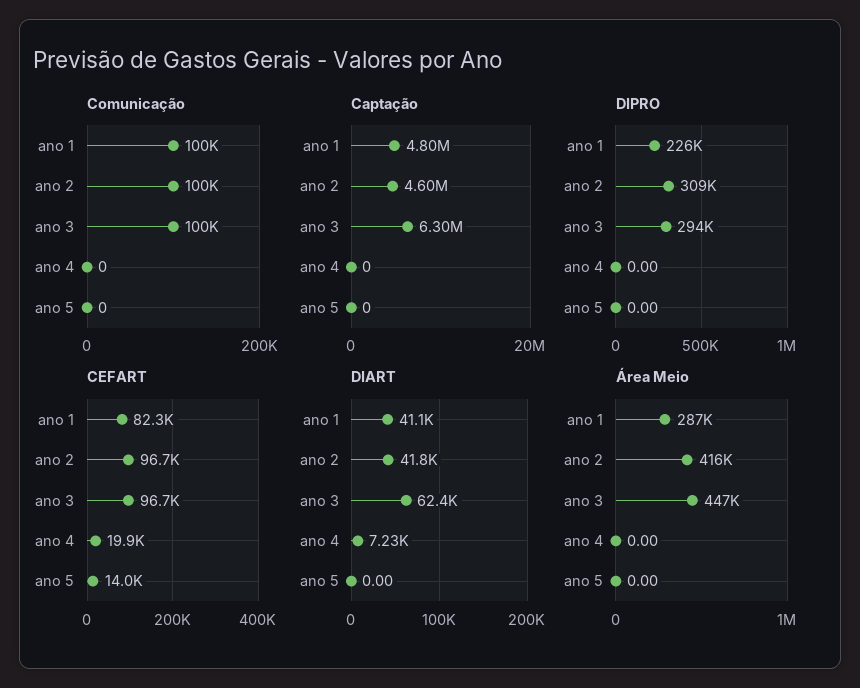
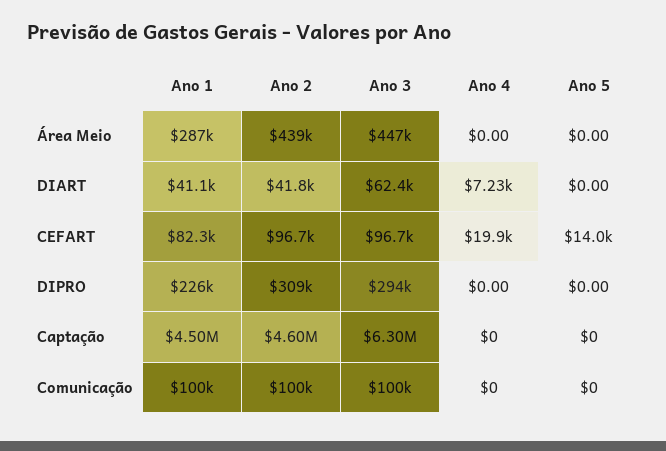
  {
    "Comunicação": {
      "ano 1": 100000,
      "ano 2": 100000,
      "ano 3": 100000,
      "ano 4": 0,
      "ano 5": 0
    },
    "Captação": {
-     "ano 1": 4800000,
+     "ano 1": 4500000,
      "ano 2": 4600000,
      "ano 3": 6300000,
      "ano 4": 0,
      "ano 5": 0
    },
    "DIPRO": {
      "ano 1": 226000,
      "ano 2": 309000,
      "ano 3": 294000,
      "ano 4": 0,
      "ano 5": 0
    },
    "CEFART": {
      "ano 1": 82300,
      "ano 2": 96700,
      "ano 3": 96700,
      "ano 4": 19900,
      "ano 5": 14000
    },
    "DIART": {
      "ano 1": 41100,
      "ano 2": 41800,
      "ano 3": 62400,
      "ano 4": 7230,
      "ano 5": 0
    },
    "Área Meio": {
      "ano 1": 287000,
-     "ano 2": 416000,
+     "ano 2": 439000,
      "ano 3": 447000,
      "ano 4": 0,
      "ano 5": 0
    }
  }

